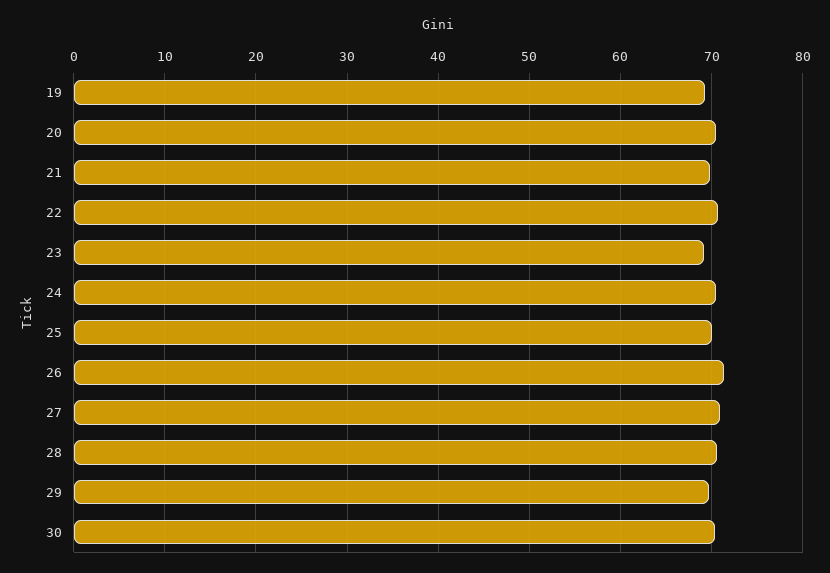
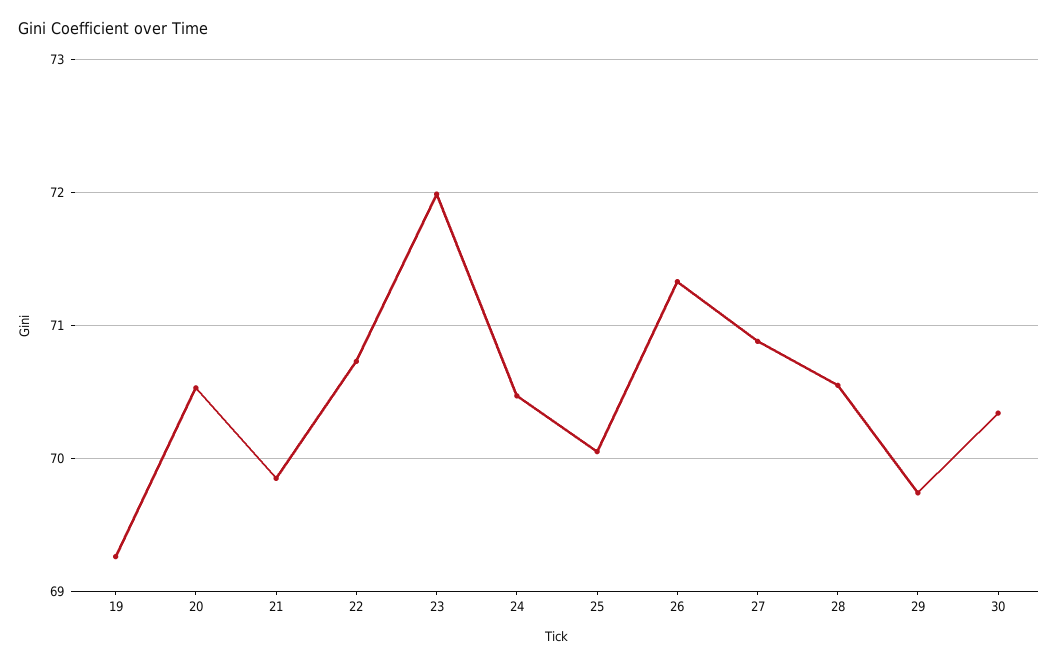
  {
    "19": 69.3,
    "20": 70.5,
    "21": 69.9,
    "22": 70.7,
-   "23": 69,
+   "23": 72,
    "24": 70.5,
    "25": 70.1,
    "26": 71.3,
    "27": 70.9,
    "28": 70.6,
    "29": 69.7,
    "30": 70.3
  }

